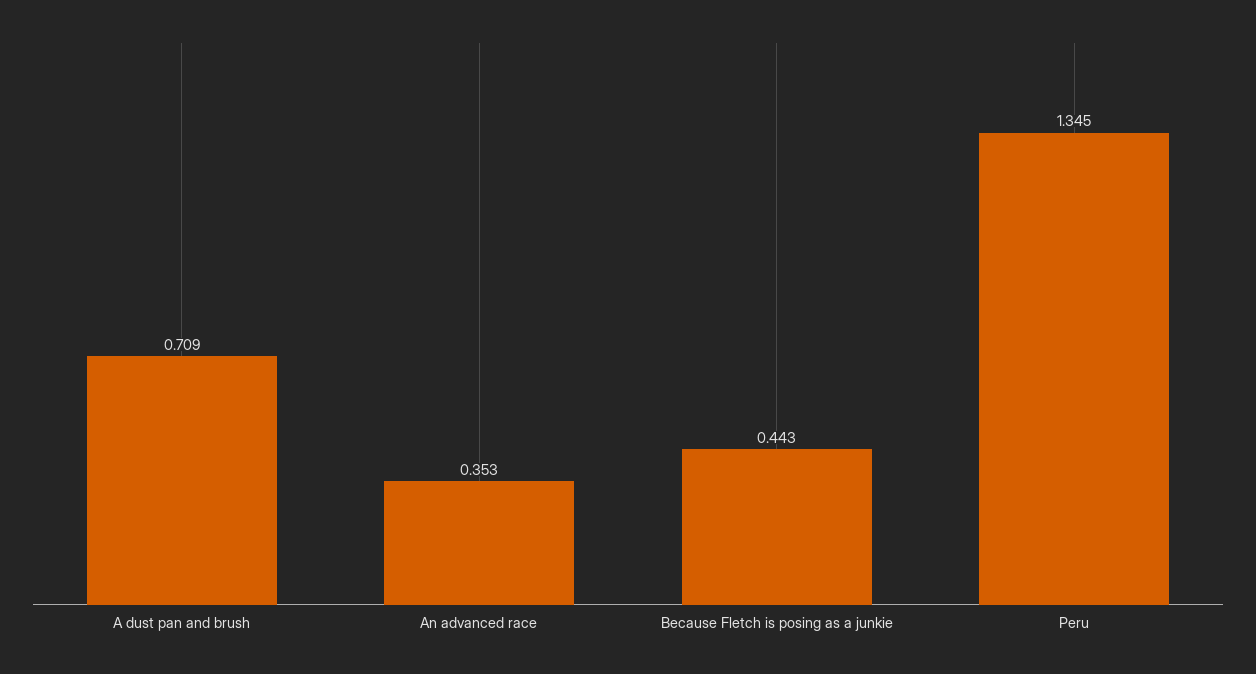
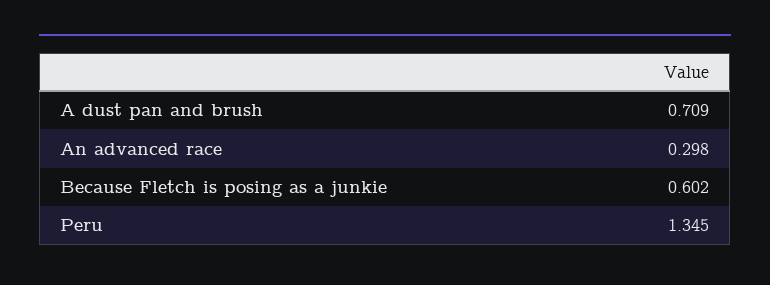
  {
    "A dust pan and brush": 0.709,
-   "An advanced race": 0.353,
+   "An advanced race": 0.298,
-   "Because Fletch is posing as a junkie": 0.443,
+   "Because Fletch is posing as a junkie": 0.602,
    "Peru": 1.345
  }

